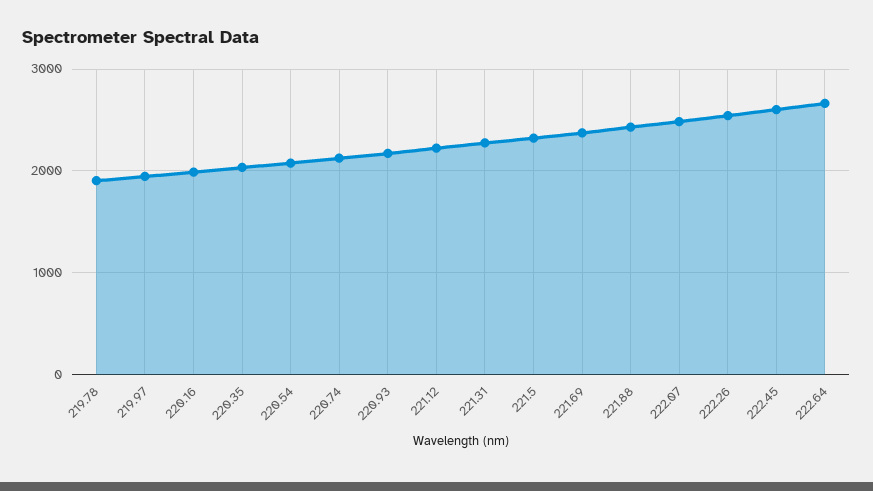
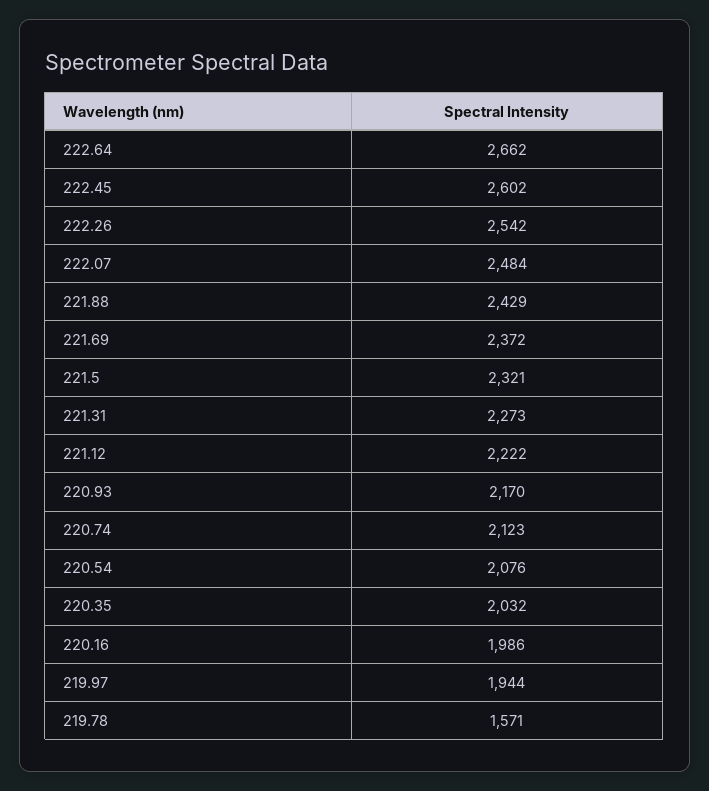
  {
-   "219.78": 1900,
+   "219.78": 1571,
    "219.97": 1944,
    "220.16": 1986,
    "220.35": 2032,
    "220.54": 2076,
    "220.74": 2123,
    "220.93": 2170,
    "221.12": 2222,
    "221.31": 2273,
    "221.5": 2321,
    "221.69": 2372,
    "221.88": 2429,
    "222.07": 2484,
    "222.26": 2542,
    "222.45": 2602,
    "222.64": 2662
  }

